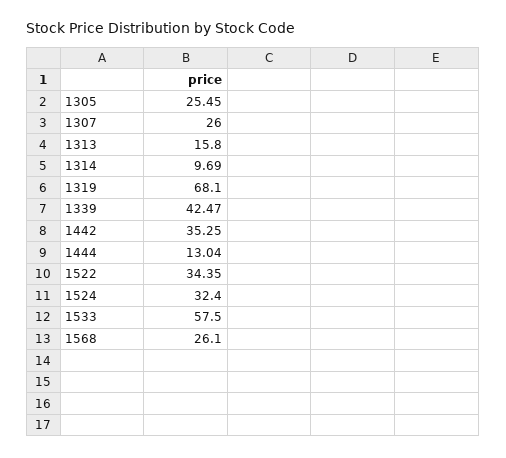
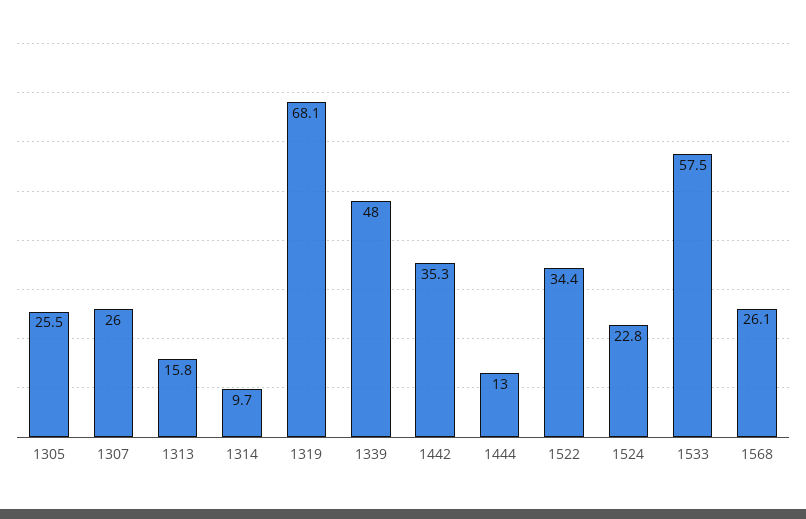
  {
    "1305": 25.45,
    "1307": 26,
    "1313": 15.8,
    "1314": 9.69,
    "1319": 68.1,
-   "1339": 42.47,
+   "1339": 48,
    "1442": 35.25,
    "1444": 13.04,
    "1522": 34.35,
-   "1524": 32.4,
+   "1524": 22.8,
    "1533": 57.5,
    "1568": 26.1
  }

